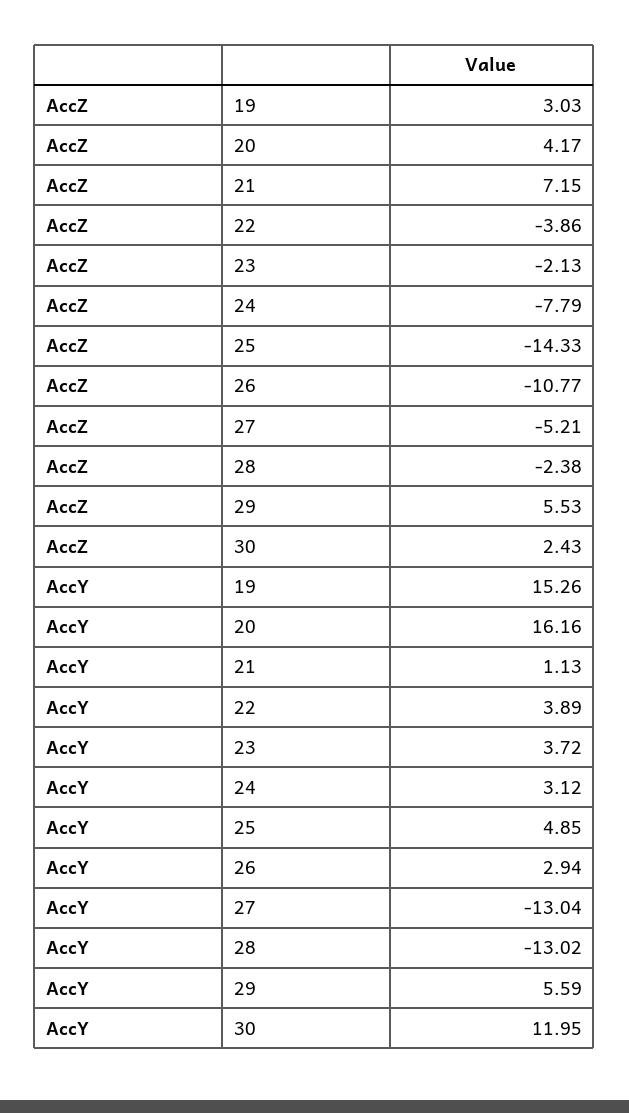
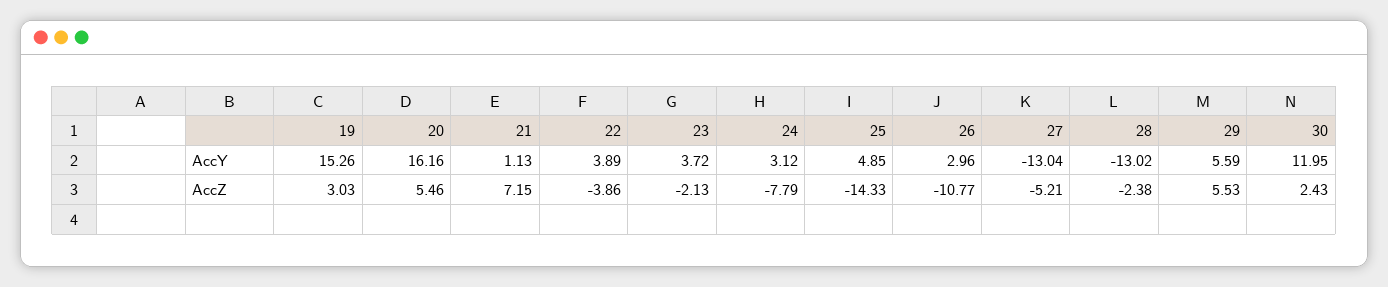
  {
    "AccZ": {
      "19": 3.03,
-     "20": 4.17,
+     "20": 5.46,
      "21": 7.15,
      "22": -3.86,
      "23": -2.13,
      "24": -7.79,
      "25": -14.33,
      "26": -10.77,
      "27": -5.21,
      "28": -2.38,
      "29": 5.53,
      "30": 2.43
    },
    "AccY": {
      "19": 15.26,
      "20": 16.16,
      "21": 1.13,
      "22": 3.89,
      "23": 3.72,
      "24": 3.12,
      "25": 4.85,
-     "26": 2.94,
+     "26": 2.96,
      "27": -13.04,
      "28": -13.02,
      "29": 5.59,
      "30": 11.95
    }
  }

